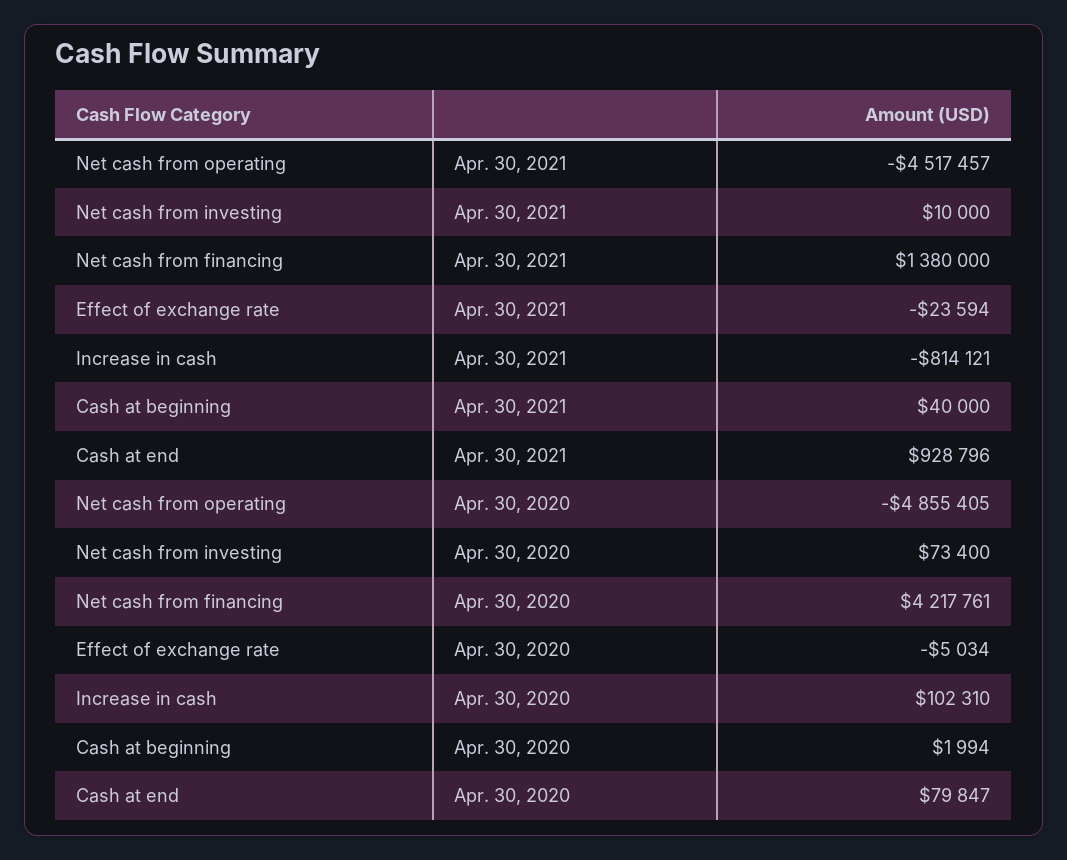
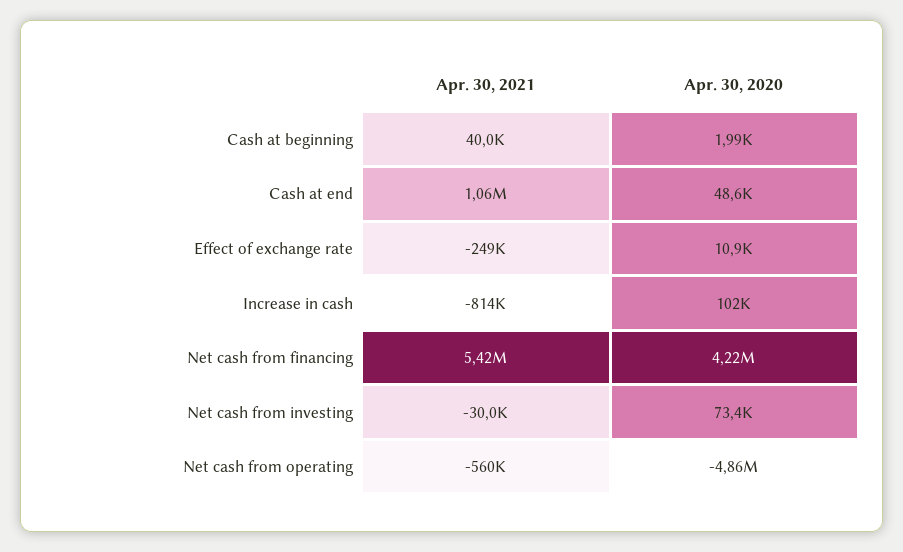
  {
    "Net cash from operating": {
-     "Apr. 30, 2021": -4517457,
+     "Apr. 30, 2021": -560000,
      "Apr. 30, 2020": -4855405
    },
    "Net cash from investing": {
-     "Apr. 30, 2021": 10000,
+     "Apr. 30, 2021": -30000,
      "Apr. 30, 2020": 73400
    },
    "Net cash from financing": {
-     "Apr. 30, 2021": 1380000,
+     "Apr. 30, 2021": 5420000,
      "Apr. 30, 2020": 4217761
    },
    "Effect of exchange rate": {
-     "Apr. 30, 2021": -23594,
+     "Apr. 30, 2021": -249000,
-     "Apr. 30, 2020": -5034
+     "Apr. 30, 2020": 10900
    },
    "Increase in cash": {
      "Apr. 30, 2021": -814121,
      "Apr. 30, 2020": 102310
    },
    "Cash at beginning": {
      "Apr. 30, 2021": 40000,
      "Apr. 30, 2020": 1994
    },
    "Cash at end": {
-     "Apr. 30, 2021": 928796,
+     "Apr. 30, 2021": 1060000,
-     "Apr. 30, 2020": 79847
+     "Apr. 30, 2020": 48600
    }
  }

